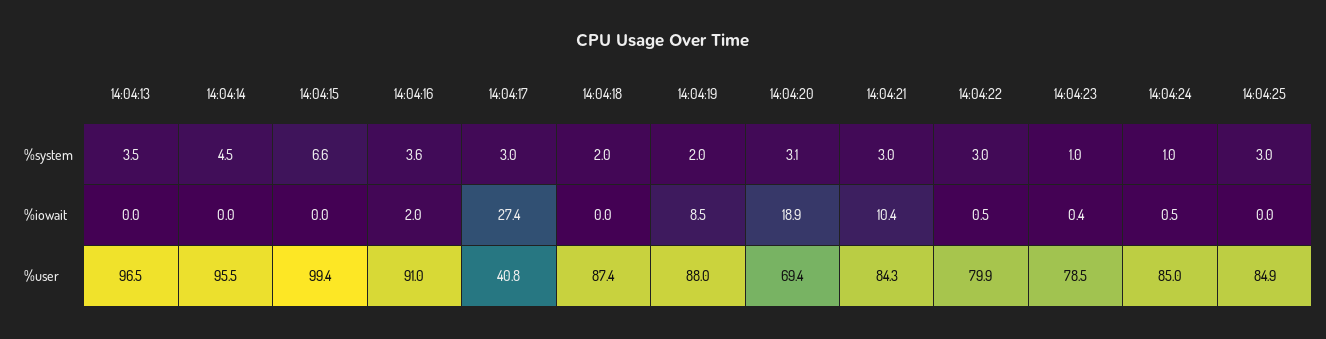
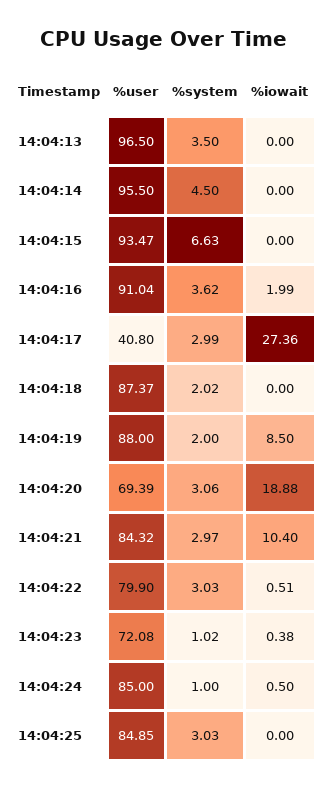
  {
    "14:04:13": {
      "%system": 3.5,
      "%iowait": 0,
      "%user": 96.5
    },
    "14:04:14": {
      "%system": 4.5,
      "%iowait": 0,
      "%user": 95.5
    },
    "14:04:15": {
      "%system": 6.63,
      "%iowait": 0,
-     "%user": 99.4
+     "%user": 93.47
    },
    "14:04:16": {
      "%system": 3.62,
      "%iowait": 1.99,
      "%user": 91.04
    },
    "14:04:17": {
      "%system": 2.99,
      "%iowait": 27.36,
      "%user": 40.8
    },
    "14:04:18": {
      "%system": 2.02,
      "%iowait": 0,
      "%user": 87.37
    },
    "14:04:19": {
      "%system": 2,
      "%iowait": 8.5,
      "%user": 88
    },
    "14:04:20": {
      "%system": 3.06,
      "%iowait": 18.88,
      "%user": 69.39
    },
    "14:04:21": {
      "%system": 2.97,
      "%iowait": 10.4,
      "%user": 84.32
    },
    "14:04:22": {
      "%system": 3.03,
      "%iowait": 0.51,
      "%user": 79.9
    },
    "14:04:23": {
      "%system": 1.02,
      "%iowait": 0.38,
-     "%user": 78.5
+     "%user": 72.08
    },
    "14:04:24": {
      "%system": 1,
      "%iowait": 0.5,
      "%user": 85
    },
    "14:04:25": {
      "%system": 3.03,
      "%iowait": 0,
      "%user": 84.85
    }
  }

